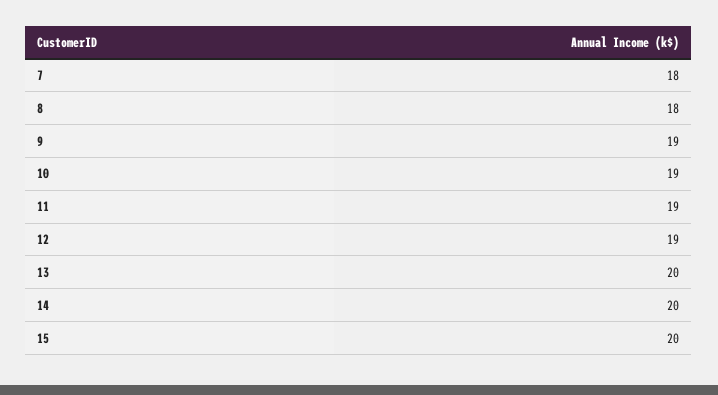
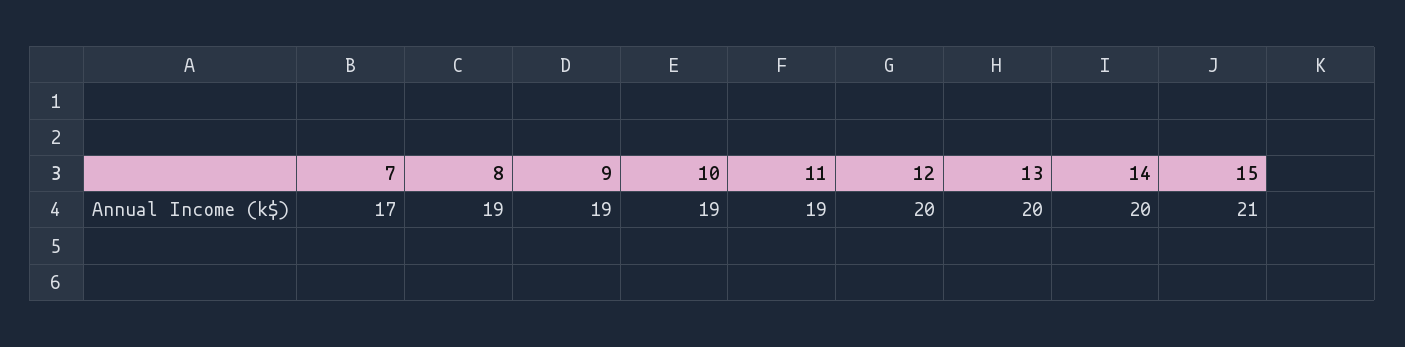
  {
-   "7": 18,
+   "7": 17,
-   "8": 18,
+   "8": 19,
    "9": 19,
    "10": 19,
    "11": 19,
-   "12": 19,
+   "12": 20,
    "13": 20,
    "14": 20,
-   "15": 20
+   "15": 21
  }

